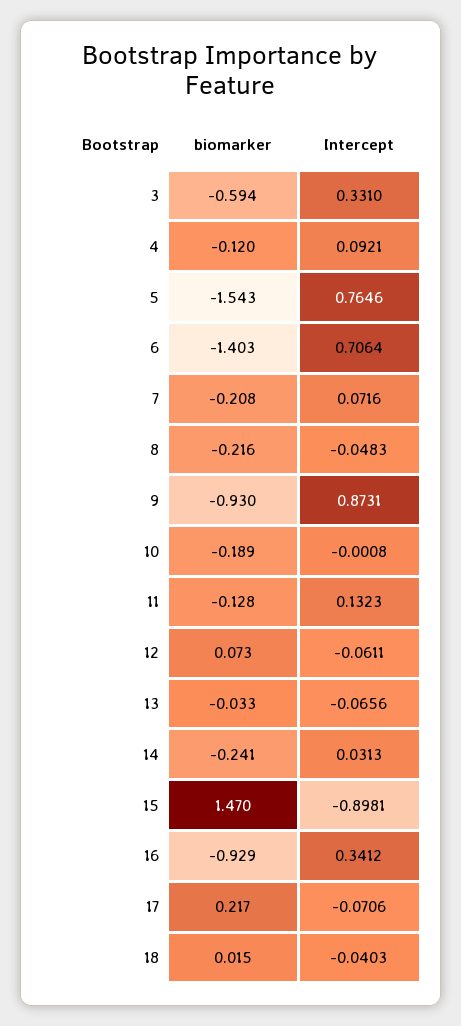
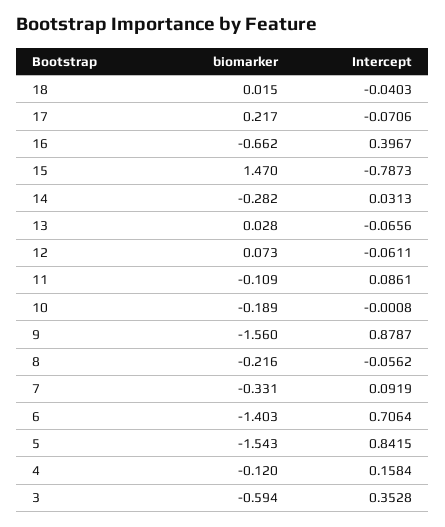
  {
    "biomarker": {
      "3": -0.594,
      "4": -0.12,
      "5": -1.543,
      "6": -1.403,
-     "7": -0.208,
+     "7": -0.331,
      "8": -0.216,
-     "9": -0.93,
+     "9": -1.56,
      "10": -0.189,
-     "11": -0.128,
+     "11": -0.109,
      "12": 0.073,
-     "13": -0.033,
+     "13": 0.028,
-     "14": -0.241,
+     "14": -0.282,
      "15": 1.47,
-     "16": -0.929,
+     "16": -0.662,
      "17": 0.217,
      "18": 0.015
    },
    "Intercept": {
-     "3": 0.331,
+     "3": 0.3528,
-     "4": 0.0921,
+     "4": 0.1584,
-     "5": 0.7646,
+     "5": 0.8415,
      "6": 0.7064,
-     "7": 0.0716,
+     "7": 0.0919,
-     "8": -0.0483,
+     "8": -0.0562,
-     "9": 0.8731,
+     "9": 0.8787,
      "10": -0.0008,
-     "11": 0.1323,
+     "11": 0.0861,
      "12": -0.0611,
      "13": -0.0656,
      "14": 0.0313,
-     "15": -0.8981,
+     "15": -0.7873,
-     "16": 0.3412,
+     "16": 0.3967,
      "17": -0.0706,
      "18": -0.0403
    }
  }

